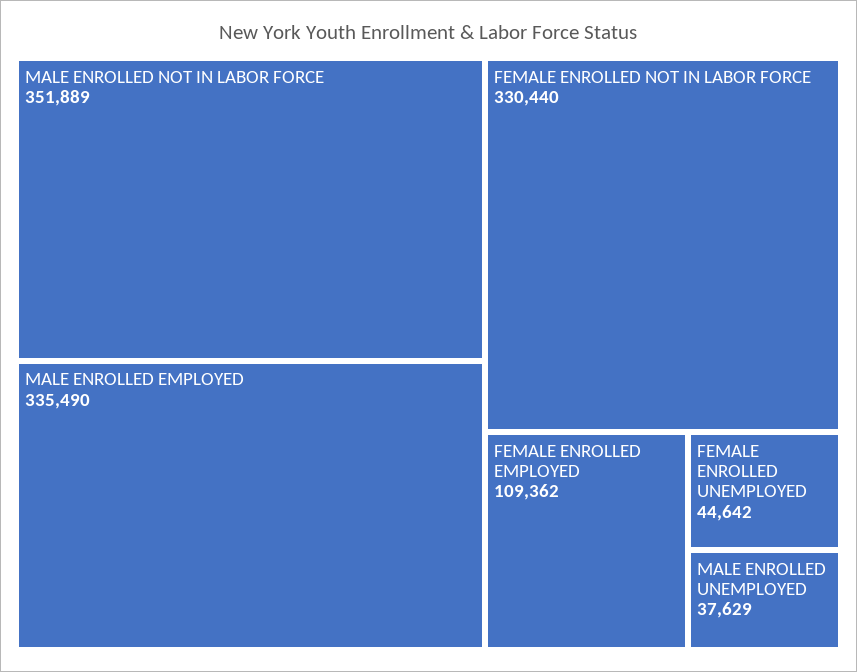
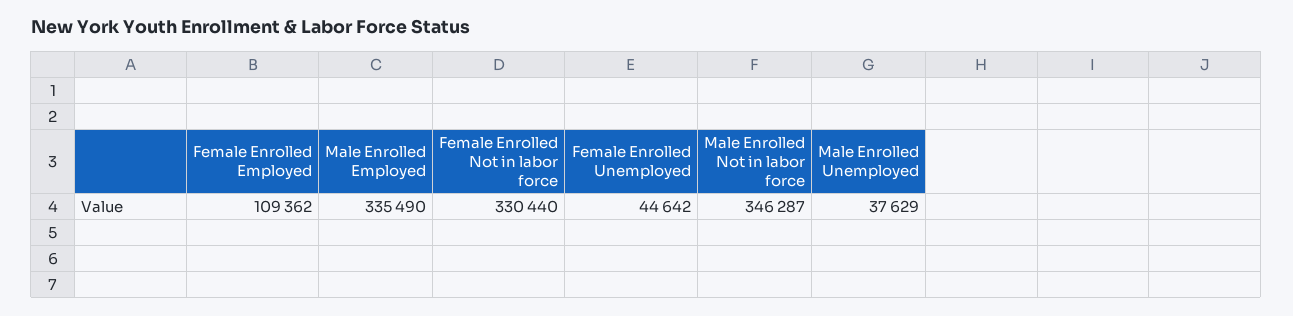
  {
-   "MALE ENROLLED NOT IN LABOR FORCE": 351889,
+   "MALE ENROLLED NOT IN LABOR FORCE": 346287,
    "MALE ENROLLED EMPLOYED": 335490,
    "FEMALE ENROLLED NOT IN LABOR FORCE": 330440,
    "FEMALE ENROLLED EMPLOYED": 109362,
    "FEMALE ENROLLED UNEMPLOYED": 44642,
    "MALE ENROLLED UNEMPLOYED": 37629
  }

